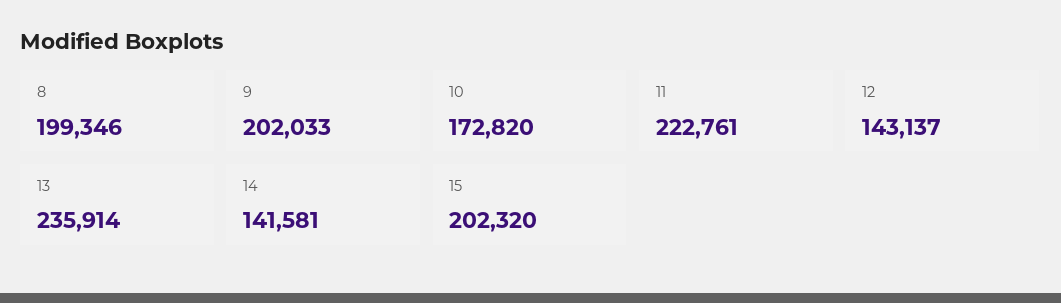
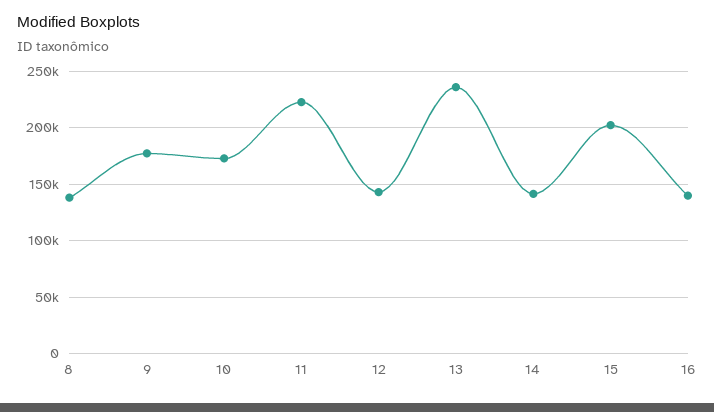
  {
-   "8": 199346,
+   "8": 140000,
-   "9": 202033,
+   "9": 180000,
    "10": 172820,
    "11": 222761,
    "12": 143137,
    "13": 235914,
    "14": 141581,
-   "15": 202320
+   "15": 202320,
+   "16": 140000
  }

